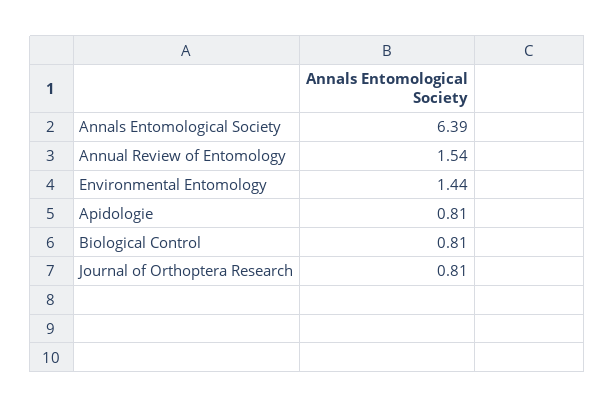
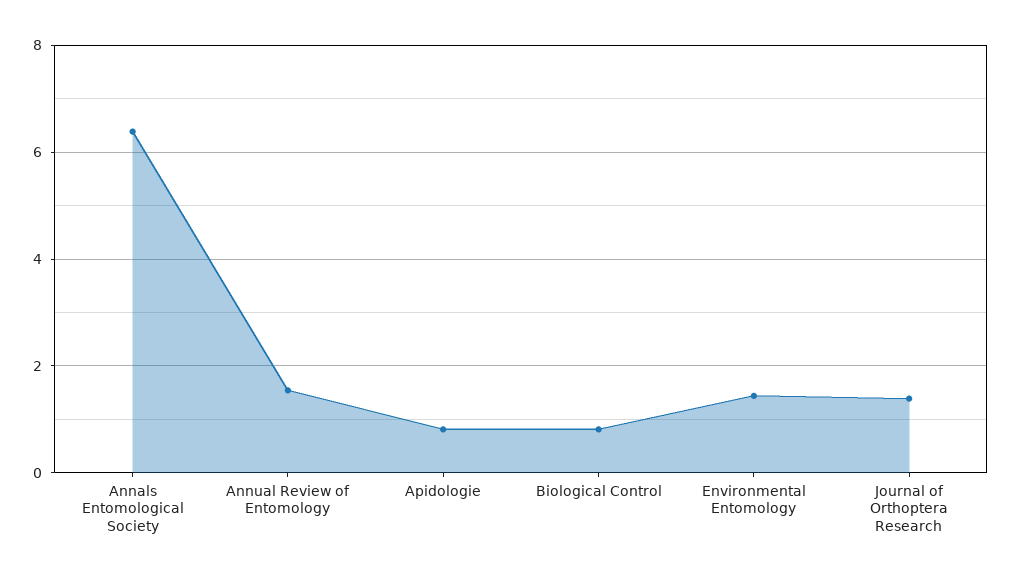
  {
    "Annals Entomological Society": 6.39,
    "Annual Review of Entomology": 1.54,
    "Environmental Entomology": 1.44,
    "Apidologie": 0.81,
    "Biological Control": 0.81,
-   "Journal of Orthoptera Research": 0.81
+   "Journal of Orthoptera Research": 1.4
  }

